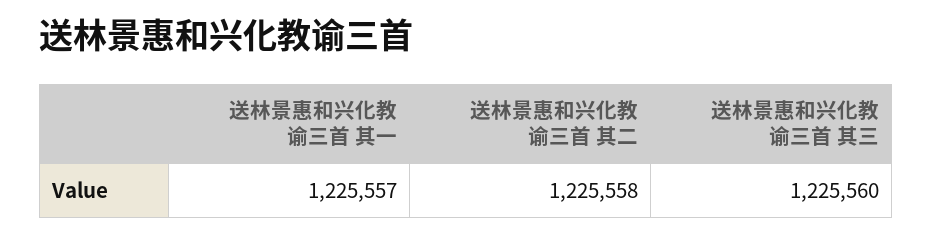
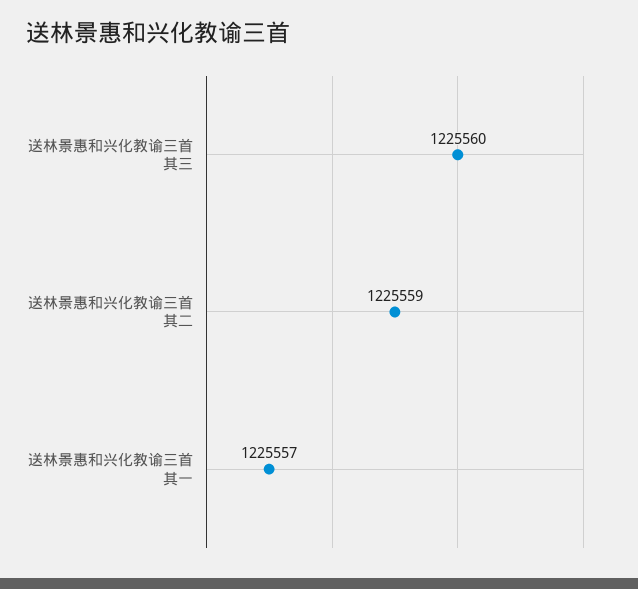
  {
    "送林景惠和兴化教谕三首 其一": 1225557,
-   "送林景惠和兴化教谕三首 其二": 1225558,
+   "送林景惠和兴化教谕三首 其二": 1225559,
    "送林景惠和兴化教谕三首 其三": 1225560
  }

